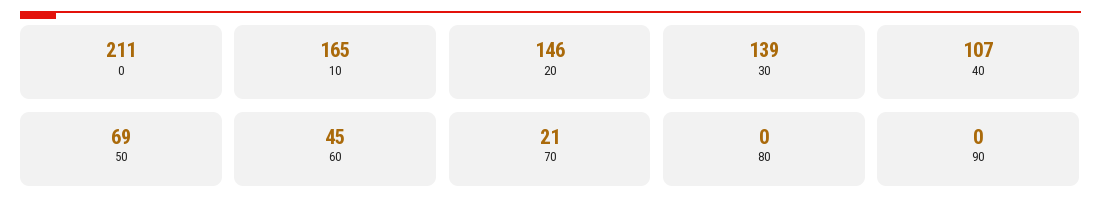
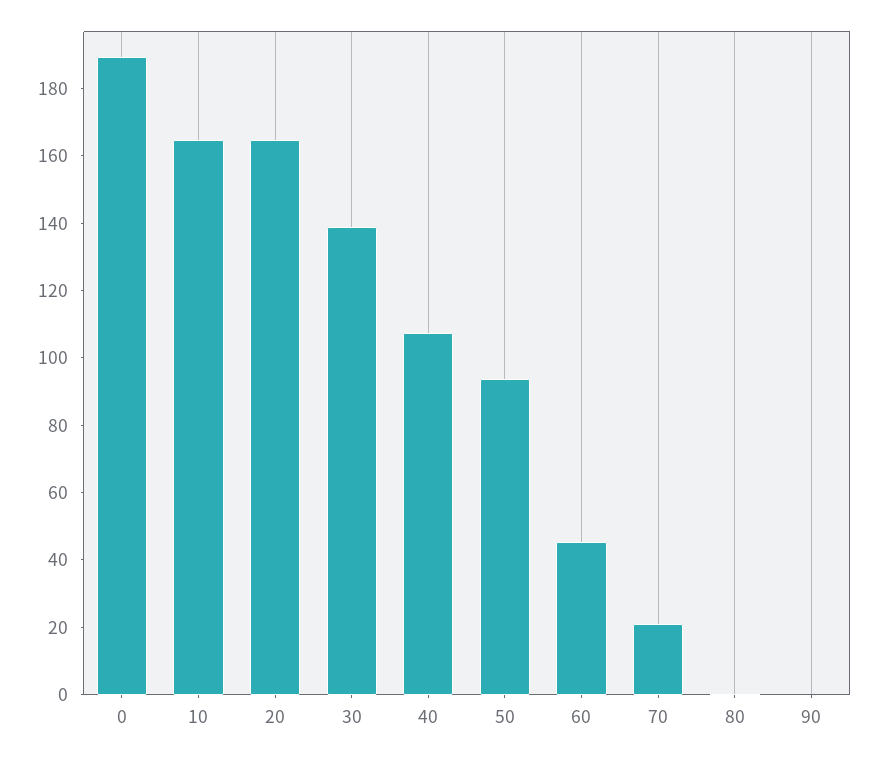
  {
-   "0": 211,
+   "0": 190,
    "10": 165,
-   "20": 146,
+   "20": 165,
    "30": 139,
    "40": 107,
-   "50": 69,
+   "50": 95,
    "60": 45,
    "70": 21,
    "80": 0,
    "90": 0
  }

